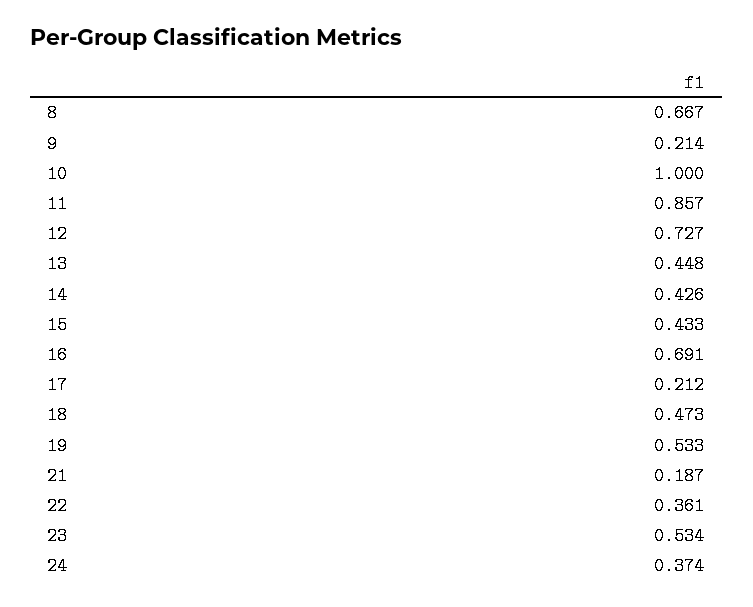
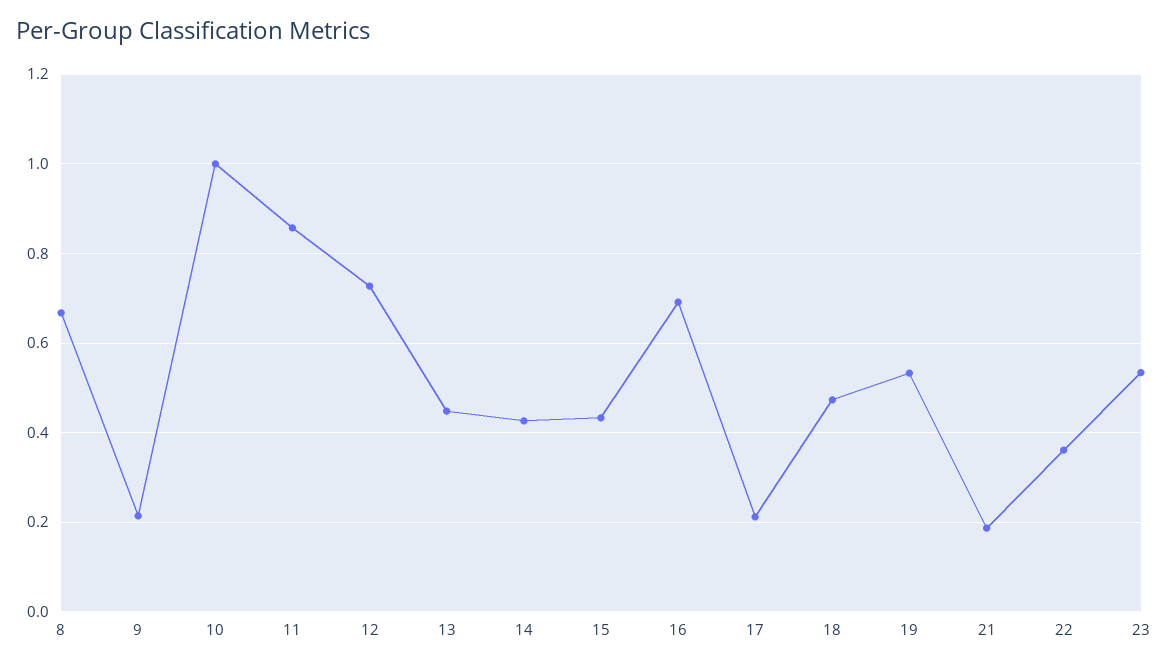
  {
    "8": 0.667,
    "9": 0.214,
    "10": 1,
    "11": 0.857,
    "12": 0.727,
    "13": 0.448,
    "14": 0.426,
    "15": 0.433,
    "16": 0.691,
    "17": 0.212,
    "18": 0.473,
    "19": 0.533,
    "21": 0.187,
    "22": 0.361,
-   "23": 0.534,
+   "23": 0.534
-   "24": 0.374
  }

